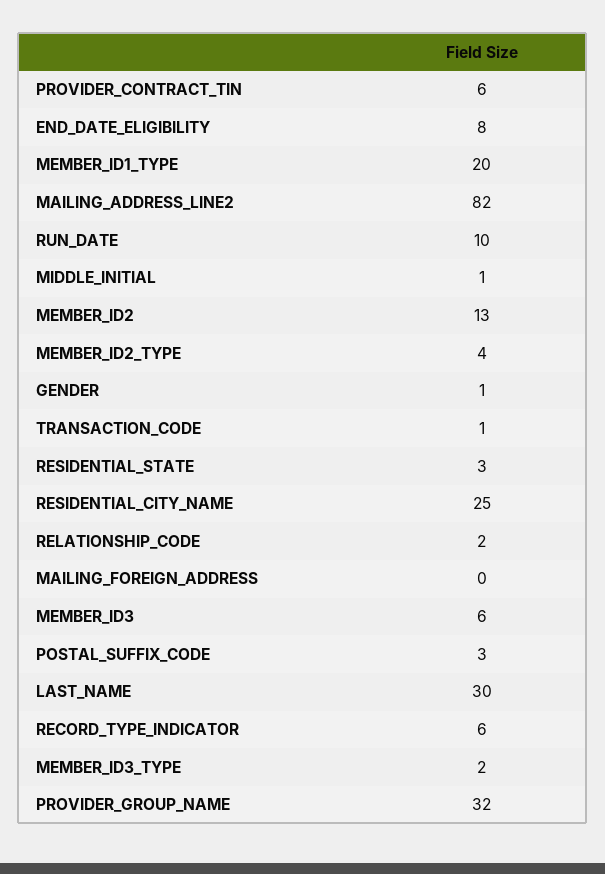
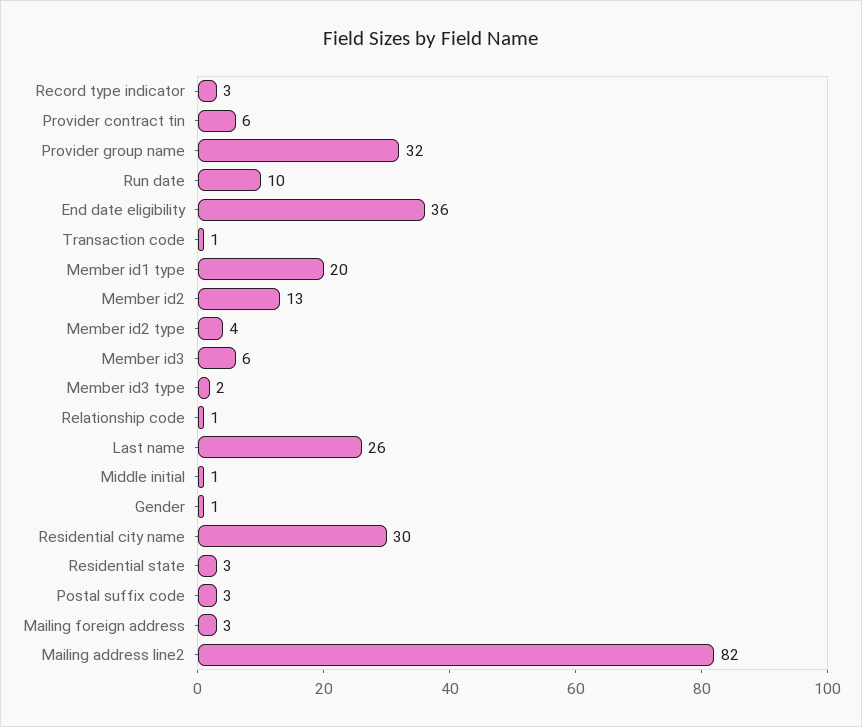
  {
    "PROVIDER_CONTRACT_TIN": 6,
-   "END_DATE_ELIGIBILITY": 8,
+   "END_DATE_ELIGIBILITY": 36,
    "MEMBER_ID1_TYPE": 20,
    "MAILING_ADDRESS_LINE2": 82,
    "RUN_DATE": 10,
    "MIDDLE_INITIAL": 1,
    "MEMBER_ID2": 13,
    "MEMBER_ID2_TYPE": 4,
    "GENDER": 1,
    "TRANSACTION_CODE": 1,
    "RESIDENTIAL_STATE": 3,
-   "RESIDENTIAL_CITY_NAME": 25,
+   "RESIDENTIAL_CITY_NAME": 30,
-   "RELATIONSHIP_CODE": 2,
+   "RELATIONSHIP_CODE": 1,
-   "MAILING_FOREIGN_ADDRESS": 0,
+   "MAILING_FOREIGN_ADDRESS": 3,
    "MEMBER_ID3": 6,
    "POSTAL_SUFFIX_CODE": 3,
-   "LAST_NAME": 30,
+   "LAST_NAME": 26,
-   "RECORD_TYPE_INDICATOR": 6,
+   "RECORD_TYPE_INDICATOR": 3,
    "MEMBER_ID3_TYPE": 2,
    "PROVIDER_GROUP_NAME": 32
  }

